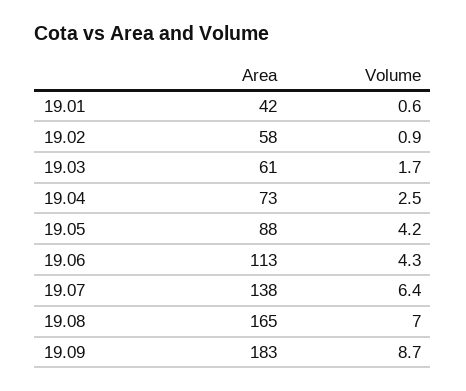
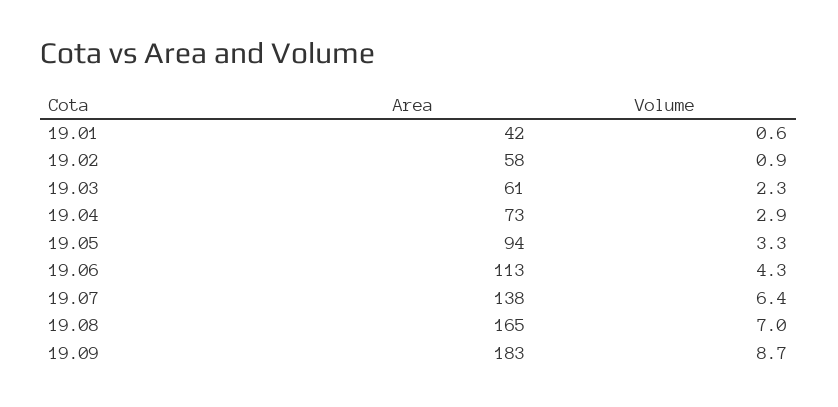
  {
    "Area": {
      "19.01": 42,
      "19.02": 58,
      "19.03": 61,
      "19.04": 73,
-     "19.05": 88,
+     "19.05": 94,
      "19.06": 113,
      "19.07": 138,
      "19.08": 165,
      "19.09": 183
    },
    "Volume": {
      "19.01": 0.6,
      "19.02": 0.9,
-     "19.03": 1.7,
+     "19.03": 2.3,
-     "19.04": 2.5,
+     "19.04": 2.9,
-     "19.05": 4.2,
+     "19.05": 3.3,
      "19.06": 4.3,
      "19.07": 6.4,
      "19.08": 7,
      "19.09": 8.7
    }
  }

